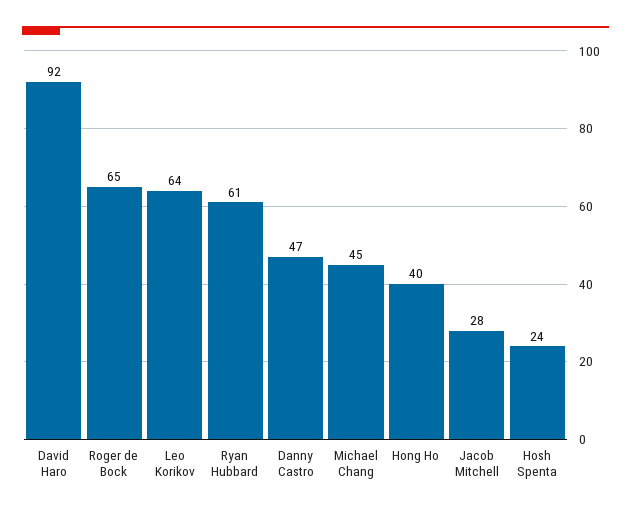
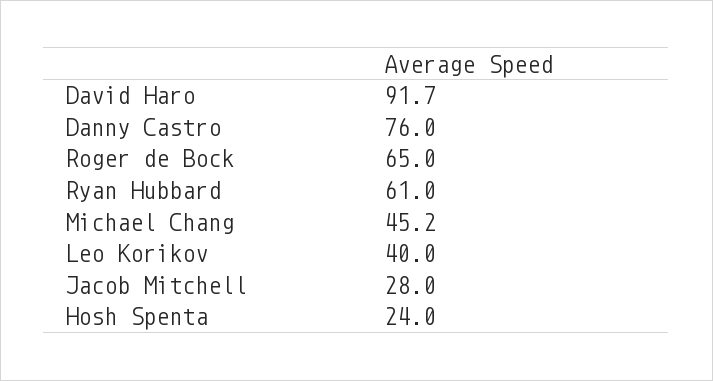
  {
    "David Haro": 91.7,
    "Roger de Bock": 65,
-   "Leo Korikov": 64,
+   "Leo Korikov": 40,
    "Ryan Hubbard": 61,
-   "Danny Castro": 47,
+   "Danny Castro": 76,
    "Michael Chang": 45.2,
-   "Hong Ho": 40,
    "Jacob Mitchell": 28,
    "Hosh Spenta": 24
  }

